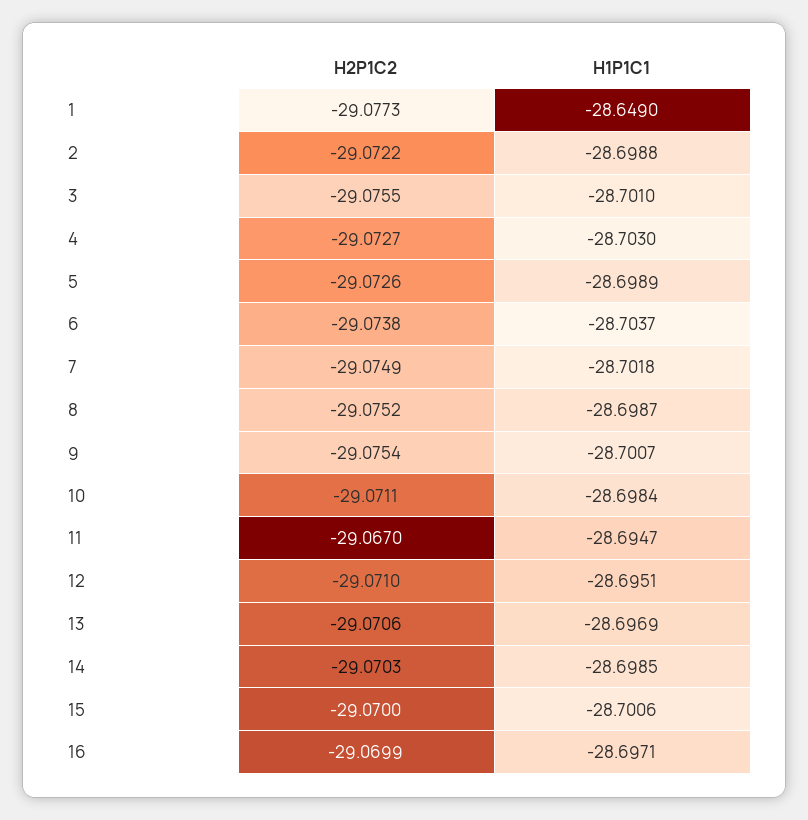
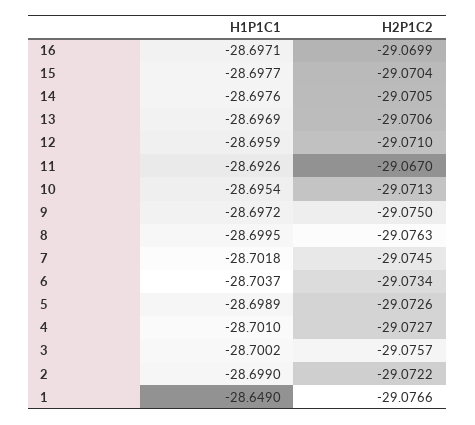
  {
    "H2P1C2": {
-     "1": -29.0773,
+     "1": -29.0766,
      "2": -29.0722,
-     "3": -29.0755,
+     "3": -29.0757,
      "4": -29.0727,
      "5": -29.0726,
-     "6": -29.0738,
+     "6": -29.0734,
-     "7": -29.0749,
+     "7": -29.0745,
-     "8": -29.0752,
+     "8": -29.0763,
-     "9": -29.0754,
+     "9": -29.075,
-     "10": -29.0711,
+     "10": -29.0713,
      "11": -29.067,
      "12": -29.071,
      "13": -29.0706,
-     "14": -29.0703,
+     "14": -29.0705,
-     "15": -29.07,
+     "15": -29.0704,
      "16": -29.0699
    },
    "H1P1C1": {
      "1": -28.649,
-     "2": -28.6988,
+     "2": -28.699,
-     "3": -28.701,
+     "3": -28.7002,
-     "4": -28.703,
+     "4": -28.701,
      "5": -28.6989,
      "6": -28.7037,
      "7": -28.7018,
-     "8": -28.6987,
+     "8": -28.6995,
-     "9": -28.7007,
+     "9": -28.6972,
-     "10": -28.6984,
+     "10": -28.6954,
-     "11": -28.6947,
+     "11": -28.6926,
-     "12": -28.6951,
+     "12": -28.6959,
      "13": -28.6969,
-     "14": -28.6985,
+     "14": -28.6976,
-     "15": -28.7006,
+     "15": -28.6977,
      "16": -28.6971
    }
  }

